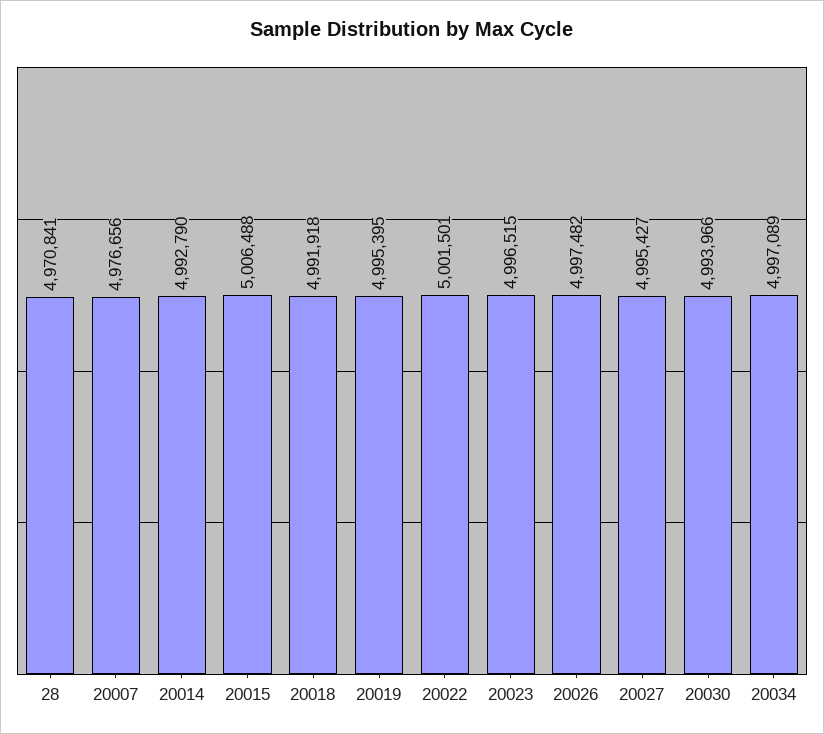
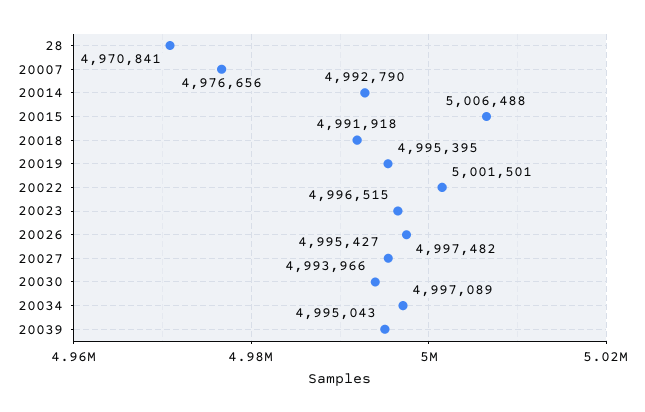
  {
    "28": 4970841,
    "20007": 4976656,
    "20014": 4992790,
    "20015": 5006488,
    "20018": 4991918,
    "20019": 4995395,
    "20022": 5001501,
    "20023": 4996515,
    "20026": 4997482,
    "20027": 4995427,
    "20030": 4993966,
-   "20034": 4997089
+   "20034": 4997089,
+   "20039": 4995043
  }

